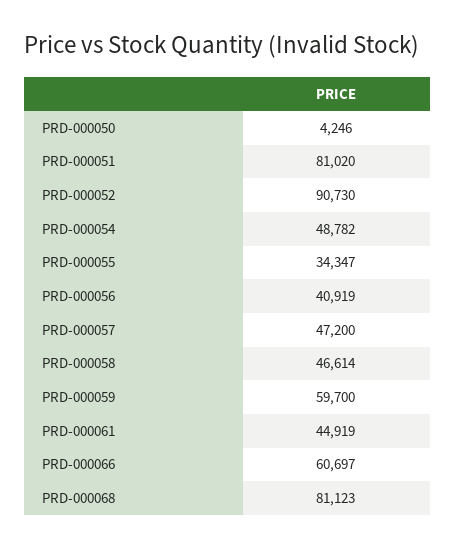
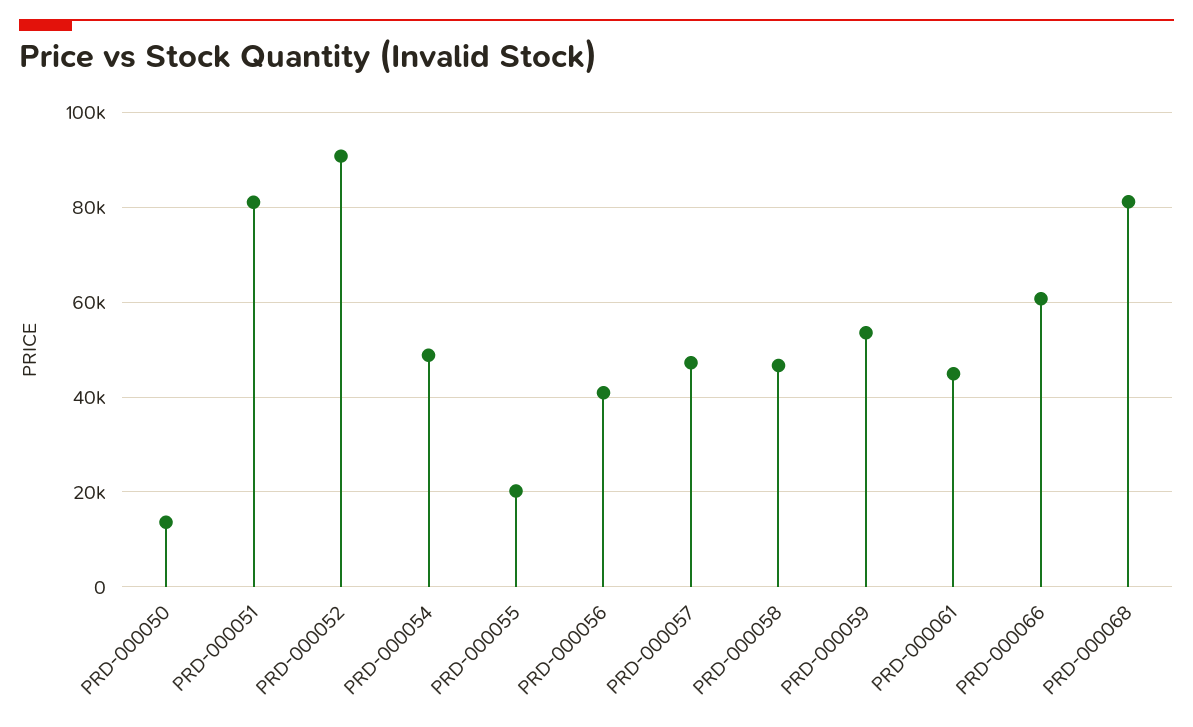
  {
-   "PRD-000050": 4246,
+   "PRD-000050": 14000,
    "PRD-000051": 81020,
    "PRD-000052": 90730,
    "PRD-000054": 48782,
-   "PRD-000055": 34347,
+   "PRD-000055": 20000,
    "PRD-000056": 40919,
    "PRD-000057": 47200,
    "PRD-000058": 46614,
-   "PRD-000059": 59700,
+   "PRD-000059": 54000,
    "PRD-000061": 44919,
    "PRD-000066": 60697,
    "PRD-000068": 81123
  }

